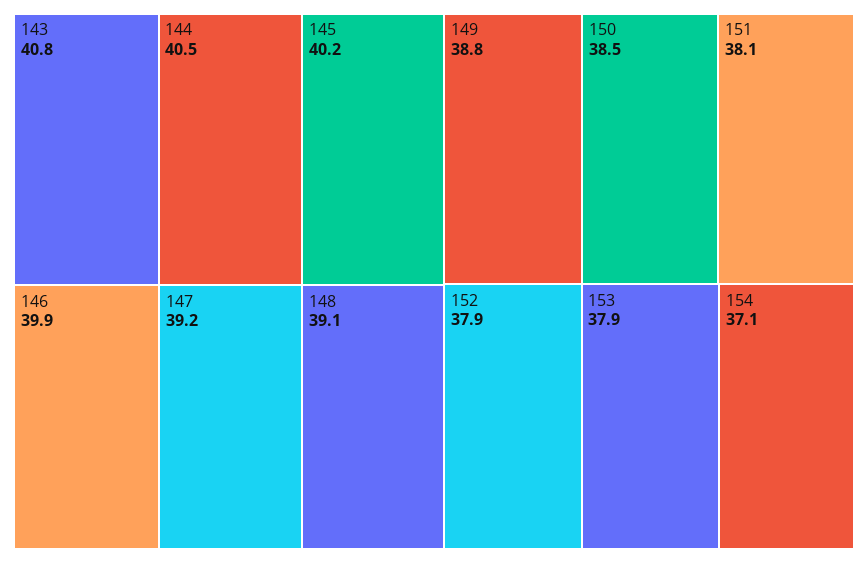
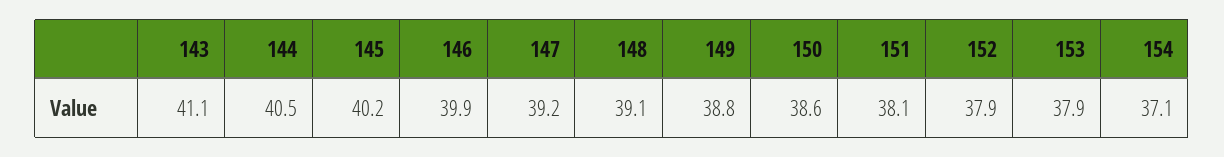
  {
-   "143": 40.8,
+   "143": 41.1,
    "144": 40.5,
    "145": 40.2,
    "146": 39.9,
    "147": 39.2,
    "148": 39.1,
    "149": 38.8,
-   "150": 38.5,
+   "150": 38.6,
    "151": 38.1,
    "152": 37.9,
    "153": 37.9,
    "154": 37.1
  }

